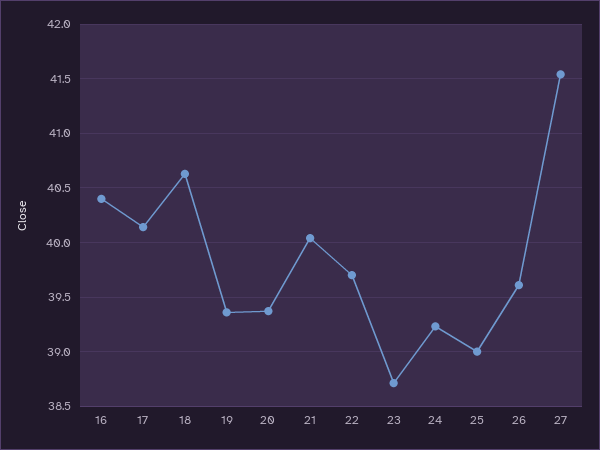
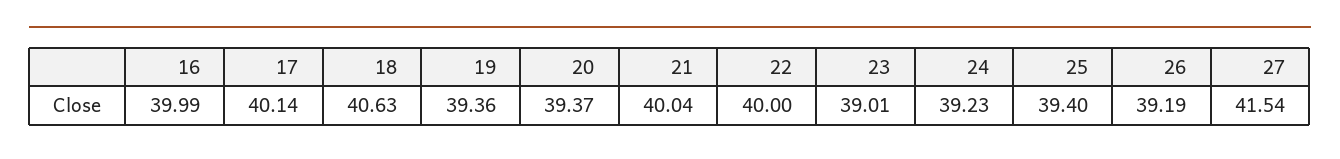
  {
-   "16": 40.4,
+   "16": 39.99,
    "17": 40.14,
    "18": 40.63,
    "19": 39.36,
    "20": 39.37,
    "21": 40.04,
-   "22": 39.7,
+   "22": 40,
-   "23": 38.7,
+   "23": 39.01,
    "24": 39.23,
-   "25": 39,
+   "25": 39.4,
-   "26": 39.6,
+   "26": 39.19,
    "27": 41.54
  }

